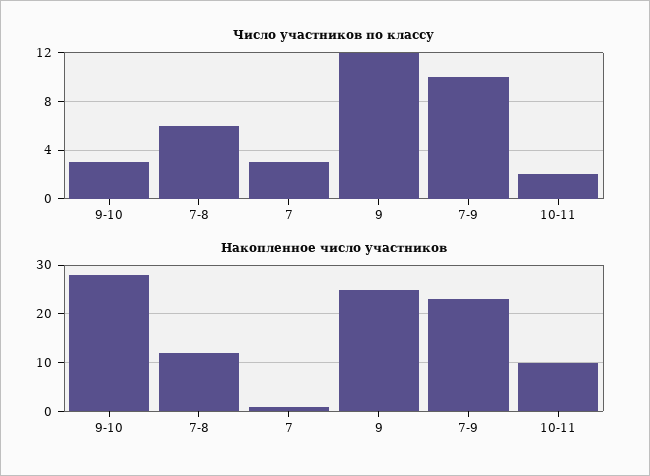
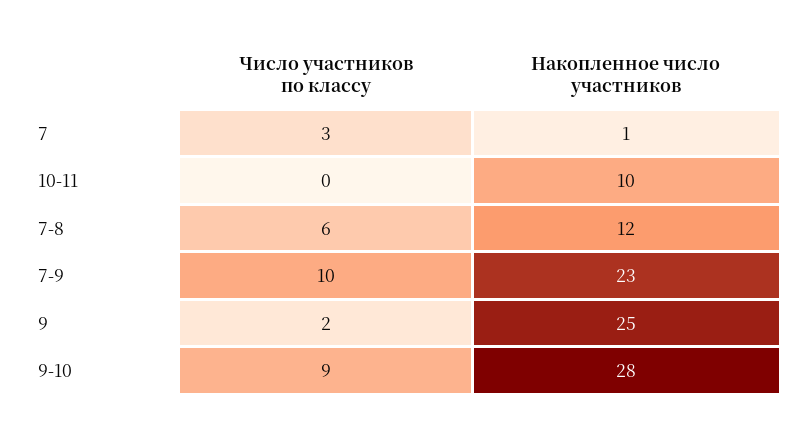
  {
    "Число участников по классу": {
-     "9-10": 3,
+     "9-10": 9,
      "7-8": 6,
      "7": 3,
-     "9": 12,
+     "9": 2,
      "7-9": 10,
-     "10-11": 2
+     "10-11": 0
    },
    "Накопленное число участников": {
      "9-10": 28,
      "7-8": 12,
      "7": 1,
      "9": 25,
      "7-9": 23,
      "10-11": 10
    }
  }

